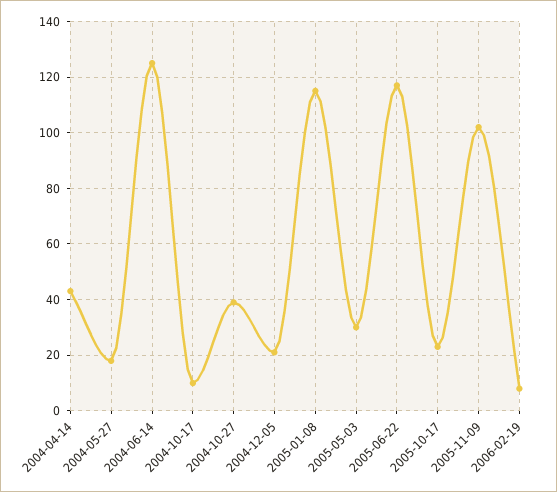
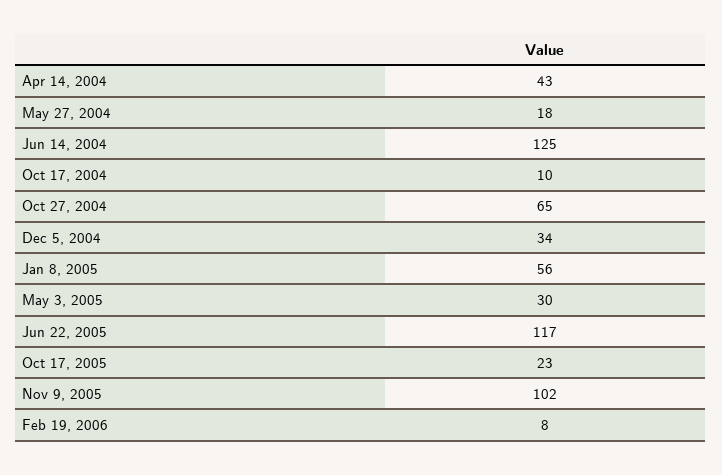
  {
    "2004-04-14": 43,
    "2004-05-27": 18,
    "2004-06-14": 125,
    "2004-10-17": 10,
-   "2004-10-27": 40,
+   "2004-10-27": 65,
-   "2004-12-05": 20,
+   "2004-12-05": 34,
-   "2005-01-08": 115,
+   "2005-01-08": 56,
    "2005-05-03": 30,
    "2005-06-22": 117,
    "2005-10-17": 23,
    "2005-11-09": 102,
    "2006-02-19": 8
  }

